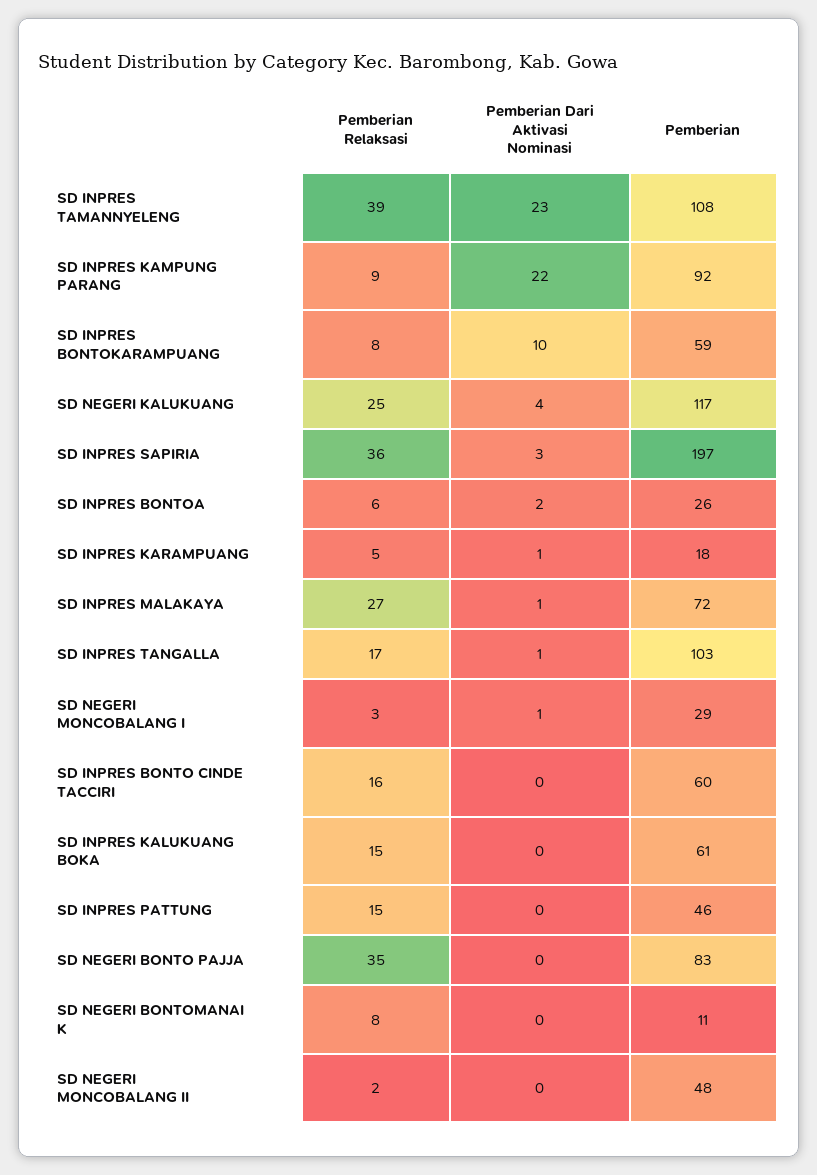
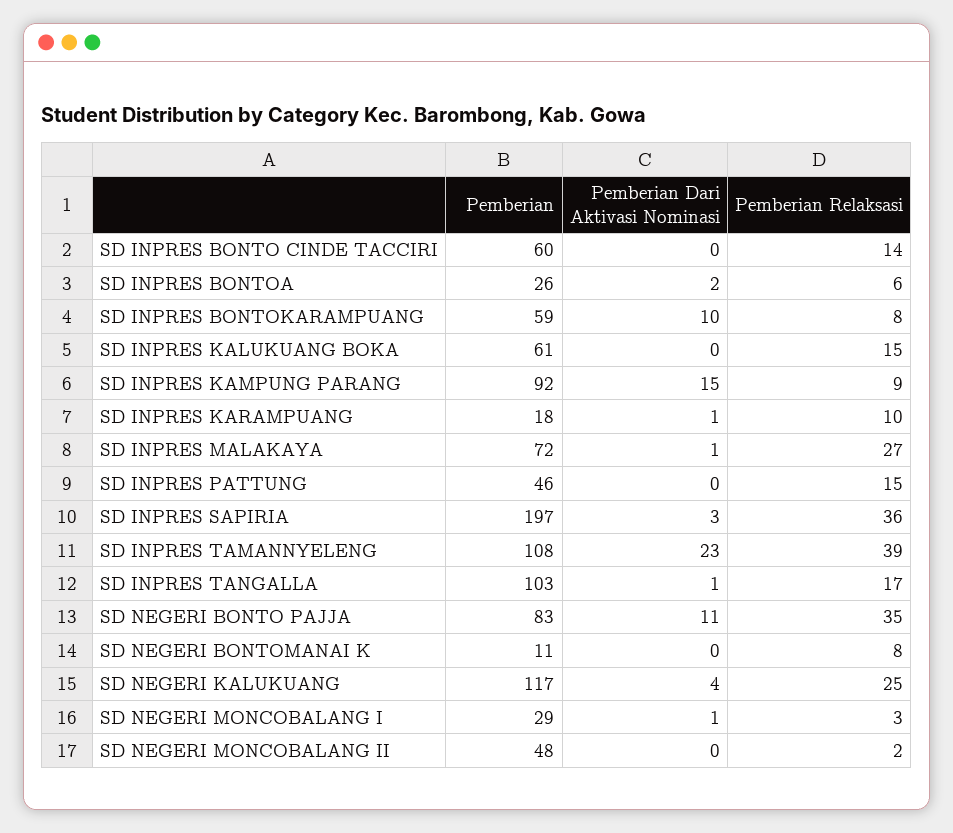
  {
    "Pemberian Relaksasi": {
      "SD INPRES TAMANNYELENG": 39,
      "SD INPRES KAMPUNG PARANG": 9,
      "SD INPRES BONTOKARAMPUANG": 8,
      "SD NEGERI KALUKUANG": 25,
      "SD INPRES SAPIRIA": 36,
      "SD INPRES BONTOA": 6,
-     "SD INPRES KARAMPUANG": 5,
+     "SD INPRES KARAMPUANG": 10,
      "SD INPRES MALAKAYA": 27,
      "SD INPRES TANGALLA": 17,
      "SD NEGERI MONCOBALANG I": 3,
-     "SD INPRES BONTO CINDE TACCIRI": 16,
+     "SD INPRES BONTO CINDE TACCIRI": 14,
      "SD INPRES KALUKUANG BOKA": 15,
      "SD INPRES PATTUNG": 15,
      "SD NEGERI BONTO PAJJA": 35,
      "SD NEGERI BONTOMANAI K": 8,
      "SD NEGERI MONCOBALANG II": 2
    },
    "Pemberian Dari Aktivasi Nominasi": {
      "SD INPRES TAMANNYELENG": 23,
-     "SD INPRES KAMPUNG PARANG": 22,
+     "SD INPRES KAMPUNG PARANG": 15,
      "SD INPRES BONTOKARAMPUANG": 10,
      "SD NEGERI KALUKUANG": 4,
      "SD INPRES SAPIRIA": 3,
      "SD INPRES BONTOA": 2,
      "SD INPRES KARAMPUANG": 1,
      "SD INPRES MALAKAYA": 1,
      "SD INPRES TANGALLA": 1,
      "SD NEGERI MONCOBALANG I": 1,
      "SD INPRES BONTO CINDE TACCIRI": 0,
      "SD INPRES KALUKUANG BOKA": 0,
      "SD INPRES PATTUNG": 0,
-     "SD NEGERI BONTO PAJJA": 0,
+     "SD NEGERI BONTO PAJJA": 11,
      "SD NEGERI BONTOMANAI K": 0,
      "SD NEGERI MONCOBALANG II": 0
    },
    "Pemberian": {
      "SD INPRES TAMANNYELENG": 108,
      "SD INPRES KAMPUNG PARANG": 92,
      "SD INPRES BONTOKARAMPUANG": 59,
      "SD NEGERI KALUKUANG": 117,
      "SD INPRES SAPIRIA": 197,
      "SD INPRES BONTOA": 26,
      "SD INPRES KARAMPUANG": 18,
      "SD INPRES MALAKAYA": 72,
      "SD INPRES TANGALLA": 103,
      "SD NEGERI MONCOBALANG I": 29,
      "SD INPRES BONTO CINDE TACCIRI": 60,
      "SD INPRES KALUKUANG BOKA": 61,
      "SD INPRES PATTUNG": 46,
      "SD NEGERI BONTO PAJJA": 83,
      "SD NEGERI BONTOMANAI K": 11,
      "SD NEGERI MONCOBALANG II": 48
    }
  }

